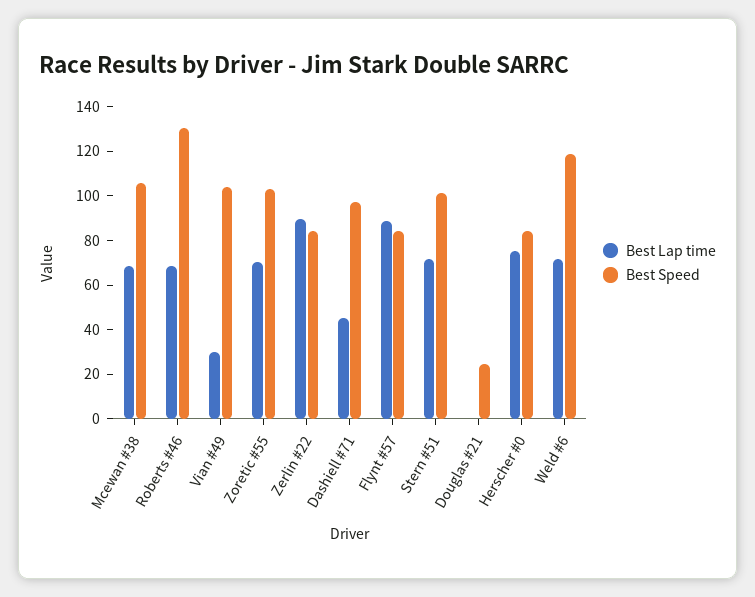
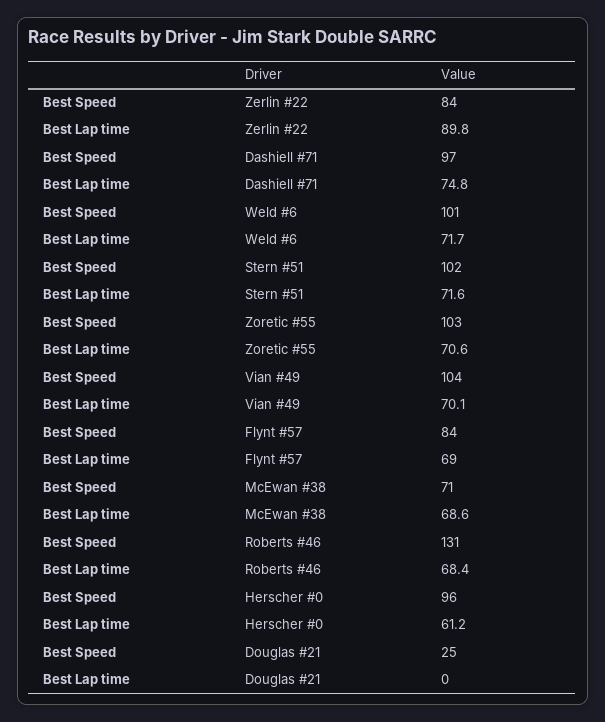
  {
    "Best Lap time": {
      "Mcewan #38": 68.6,
      "Roberts #46": 68.4,
-     "Vian #49": 30,
+     "Vian #49": 70.1,
      "Zoretic #55": 70.6,
      "Zerlin #22": 89.8,
-     "Dashiell #71": 45,
+     "Dashiell #71": 74.8,
-     "Flynt #57": 90,
+     "Flynt #57": 69,
      "Stern #51": 71.6,
      "Douglas #21": 0,
-     "Herscher #0": 75,
+     "Herscher #0": 61.2,
      "Weld #6": 71.7
    },
    "Best Speed": {
-     "Mcewan #38": 105,
+     "Mcewan #38": 71,
      "Roberts #46": 131,
      "Vian #49": 104,
      "Zoretic #55": 103,
      "Zerlin #22": 84,
      "Dashiell #71": 97,
      "Flynt #57": 84,
      "Stern #51": 102,
      "Douglas #21": 25,
-     "Herscher #0": 85,
+     "Herscher #0": 96,
-     "Weld #6": 120
+     "Weld #6": 101
    }
  }

